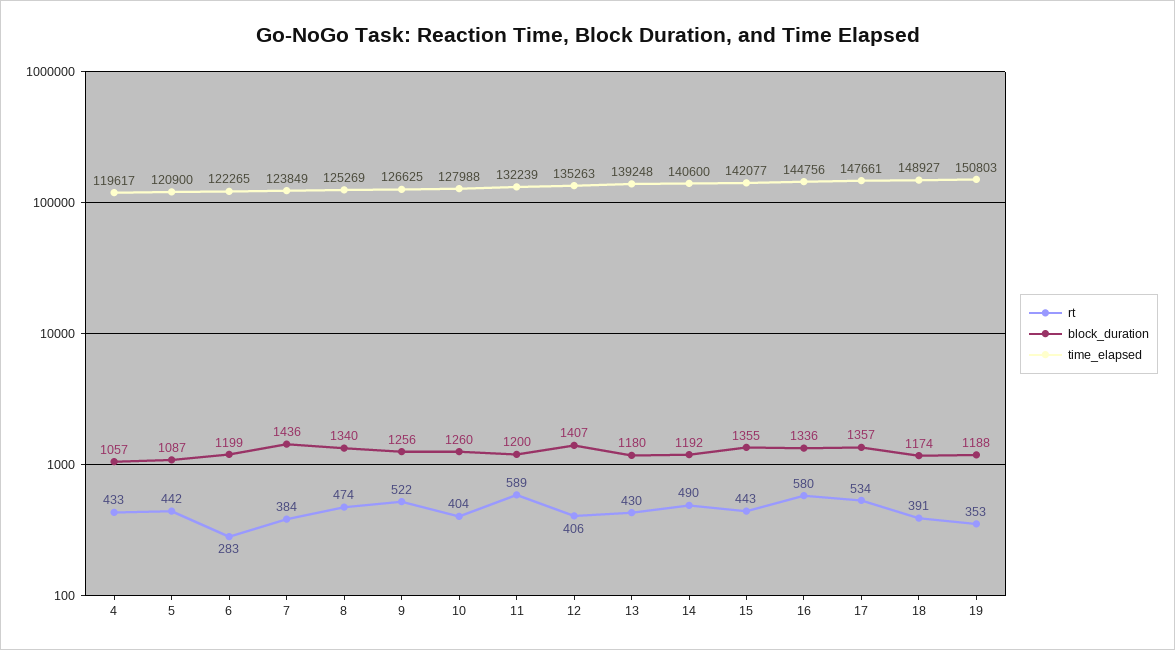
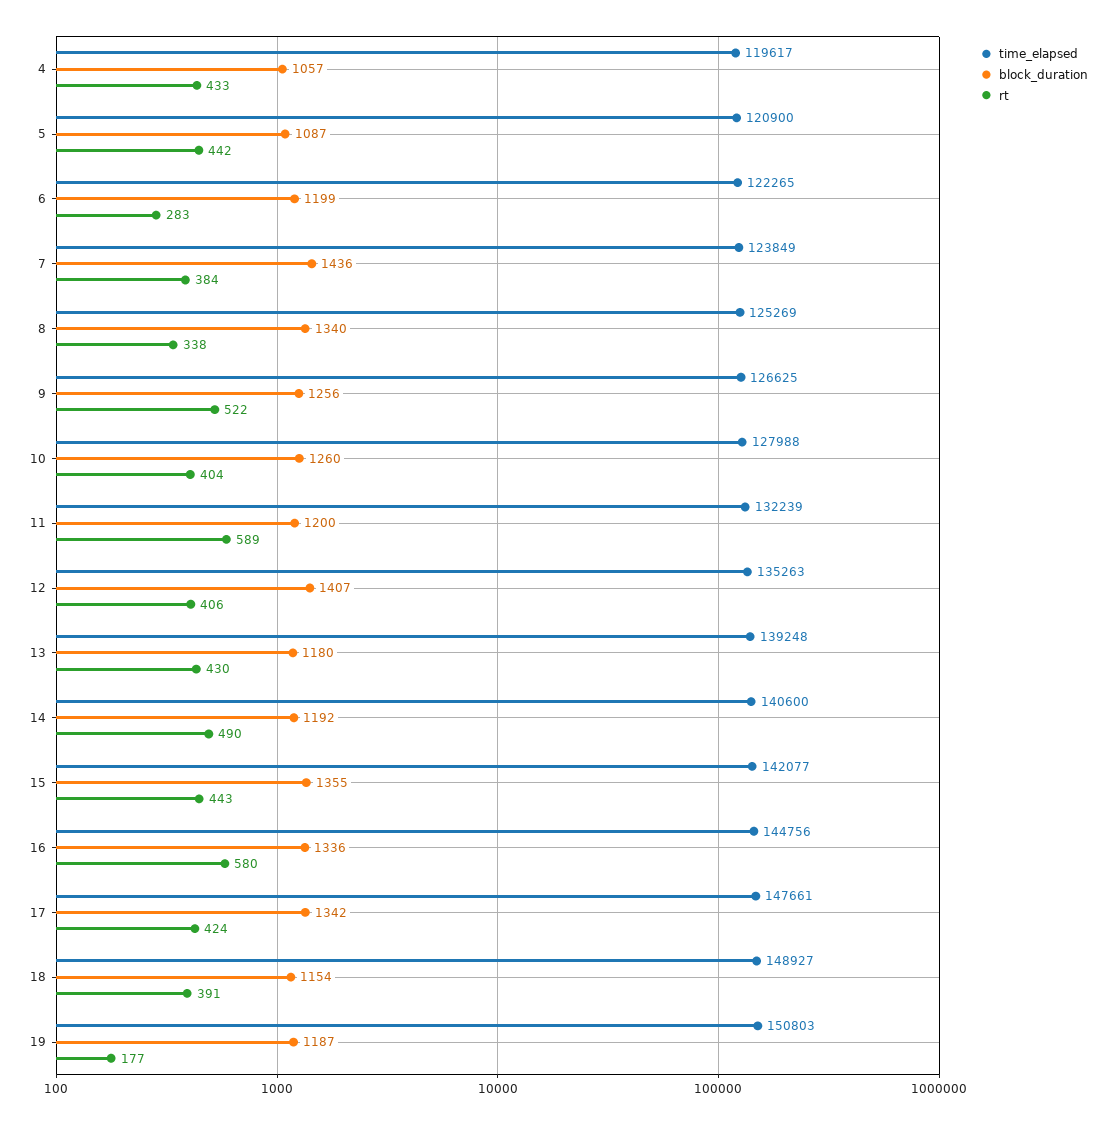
  {
    "rt": {
      "4": 433,
      "5": 442,
      "6": 283,
      "7": 384,
-     "8": 474,
+     "8": 338,
      "9": 522,
      "10": 404,
      "11": 589,
      "12": 406,
      "13": 430,
      "14": 490,
      "15": 443,
      "16": 580,
-     "17": 534,
+     "17": 424,
      "18": 391,
-     "19": 353
+     "19": 177
    },
    "block_duration": {
      "4": 1057,
      "5": 1087,
      "6": 1199,
      "7": 1436,
      "8": 1340,
      "9": 1256,
      "10": 1260,
      "11": 1200,
      "12": 1407,
      "13": 1180,
      "14": 1192,
      "15": 1355,
      "16": 1336,
-     "17": 1357,
+     "17": 1342,
-     "18": 1174,
+     "18": 1154,
-     "19": 1188
+     "19": 1187
    },
    "time_elapsed": {
      "4": 119617,
      "5": 120900,
      "6": 122265,
      "7": 123849,
      "8": 125269,
      "9": 126625,
      "10": 127988,
      "11": 132239,
      "12": 135263,
      "13": 139248,
      "14": 140600,
      "15": 142077,
      "16": 144756,
      "17": 147661,
      "18": 148927,
      "19": 150803
    }
  }

